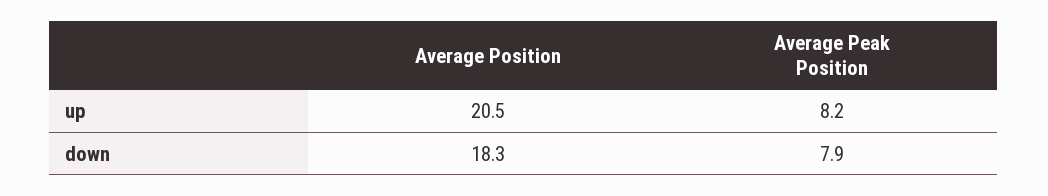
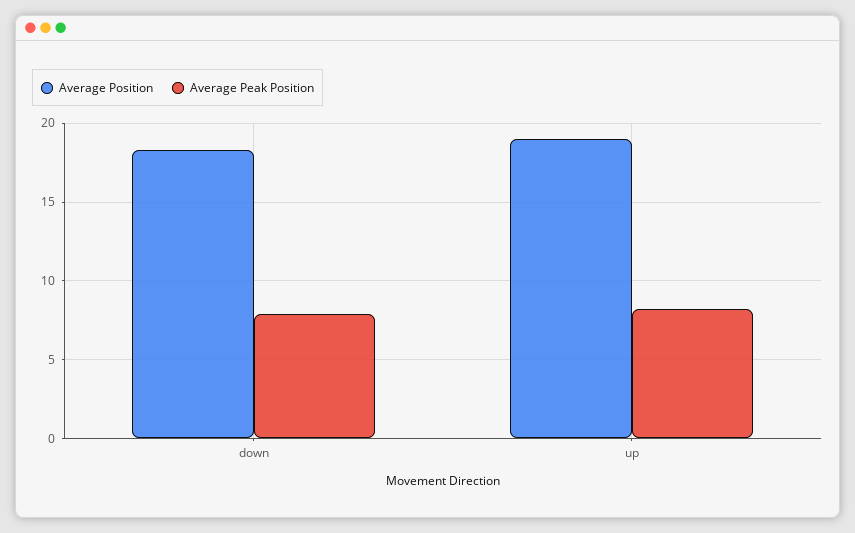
  {
    "Average Position": {
-     "up": 20.5,
+     "up": 19,
      "down": 18.3
    },
    "Average Peak Position": {
      "up": 8.2,
      "down": 7.9
    }
  }

